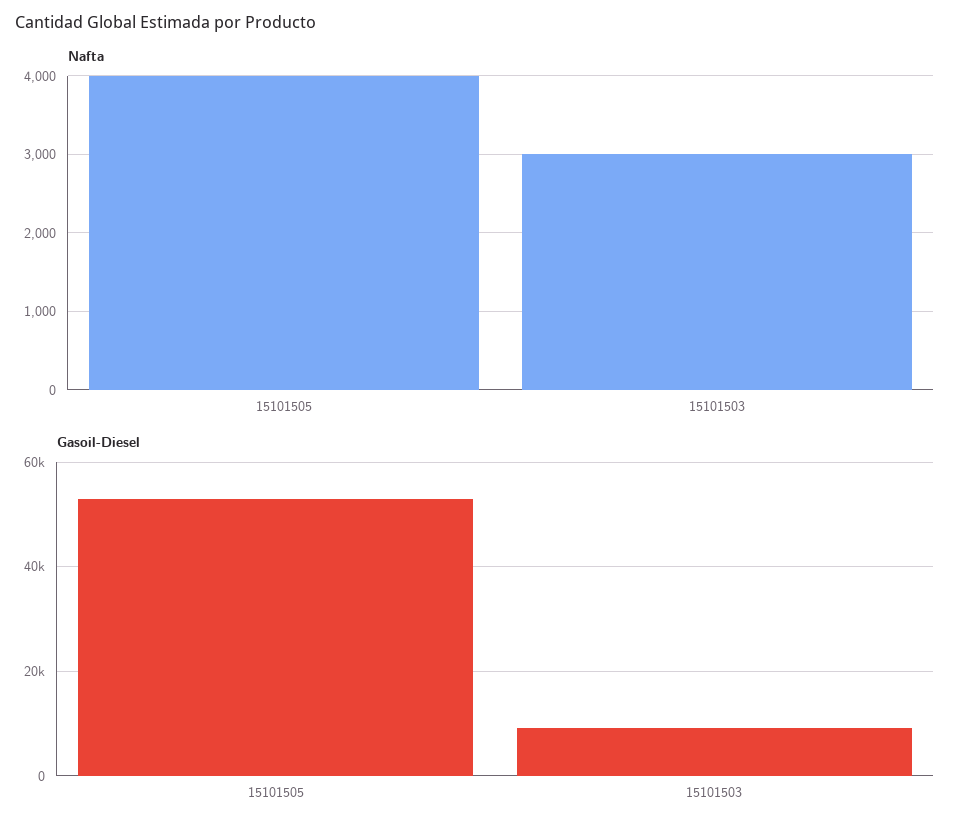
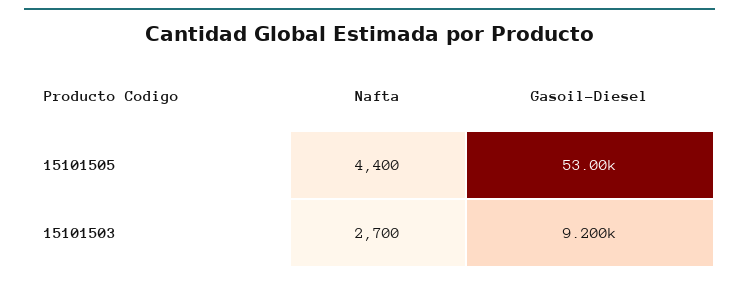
  {
    "Nafta": {
-     "15101505": 4000,
+     "15101505": 4400,
-     "15101503": 3000
+     "15101503": 2700
    },
    "Gasoil-Diesel": {
      "15101505": 53000,
      "15101503": 9200
    }
  }

